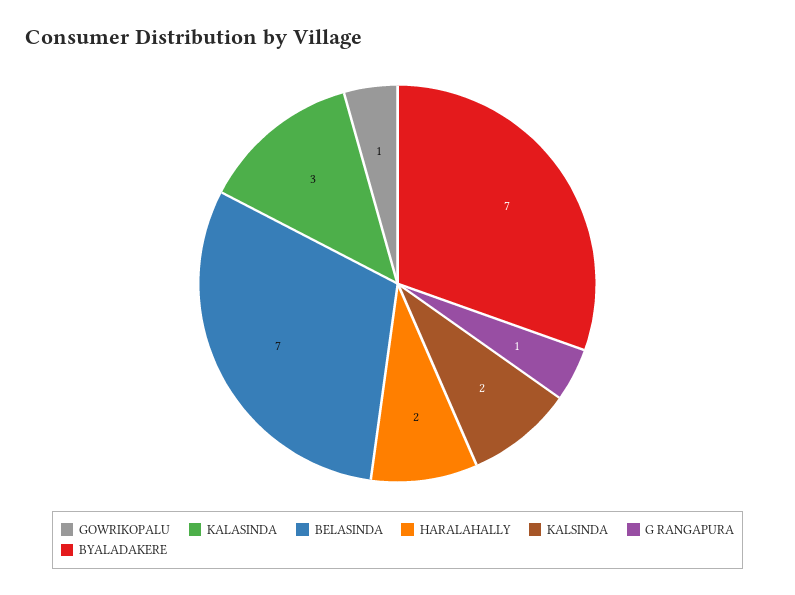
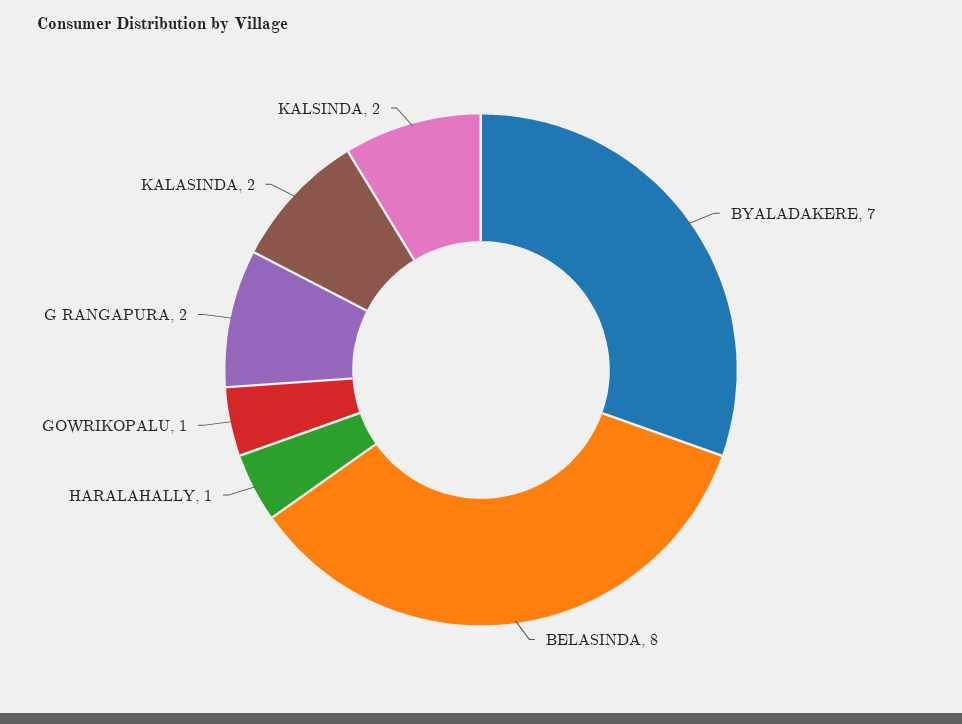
  {
    "GOWRIKOPALU": 1,
-   "KALASINDA": 3,
+   "KALASINDA": 2,
-   "BELASINDA": 7,
+   "BELASINDA": 8,
-   "HARALAHALLY": 2,
+   "HARALAHALLY": 1,
    "KALSINDA": 2,
-   "G RANGAPURA": 1,
+   "G RANGAPURA": 2,
    "BYALADAKERE": 7
  }

